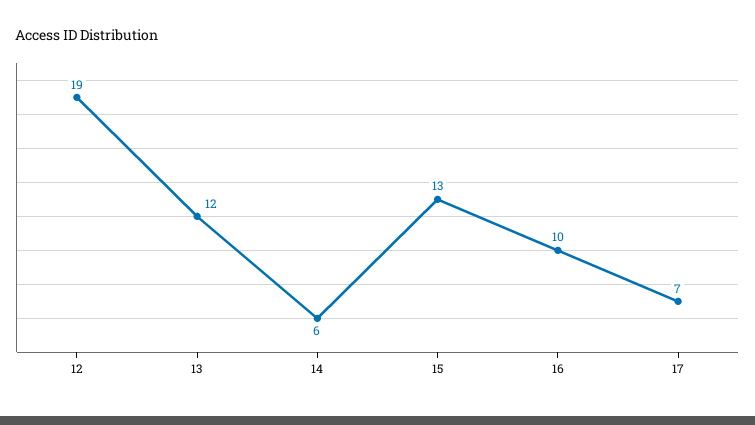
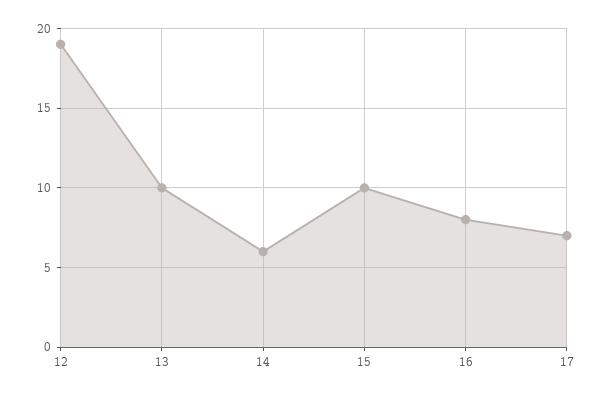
  {
    "12": 19,
-   "13": 12,
+   "13": 10,
    "14": 6,
-   "15": 13,
+   "15": 10,
-   "16": 10,
+   "16": 8,
    "17": 7
  }

